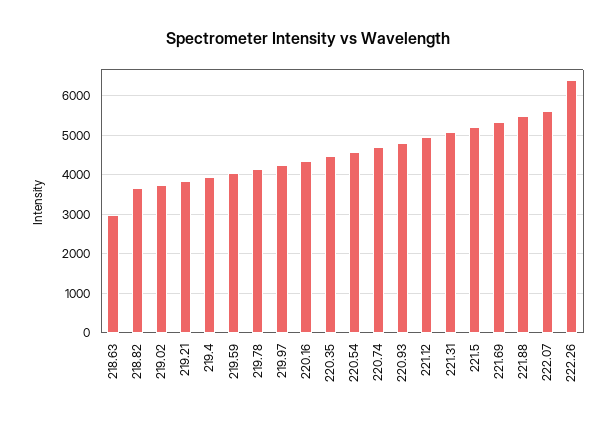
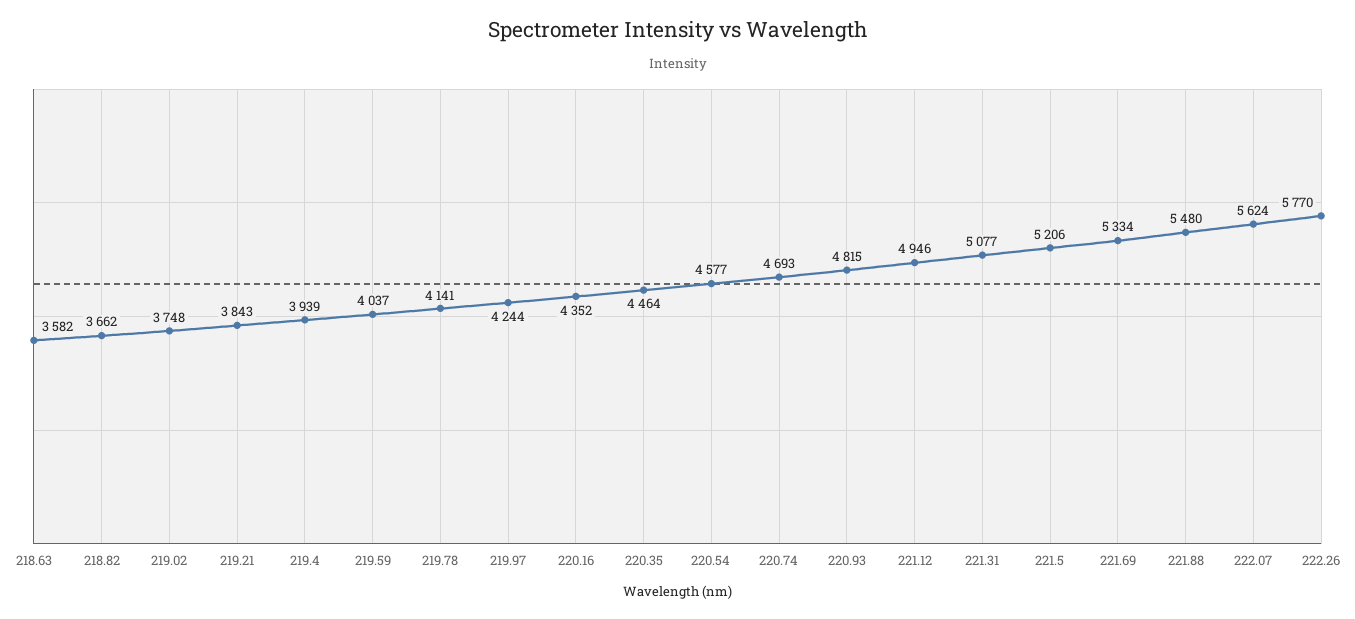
  {
-   "218.63": 3000,
+   "218.63": 3582,
    "218.82": 3662,
    "219.02": 3748,
    "219.21": 3843,
    "219.4": 3939,
    "219.59": 4037,
    "219.78": 4141,
    "219.97": 4244,
    "220.16": 4352,
    "220.35": 4464,
    "220.54": 4577,
    "220.74": 4693,
    "220.93": 4815,
    "221.12": 4946,
    "221.31": 5077,
    "221.5": 5206,
    "221.69": 5334,
    "221.88": 5480,
    "222.07": 5624,
-   "222.26": 6400
+   "222.26": 5770
  }

